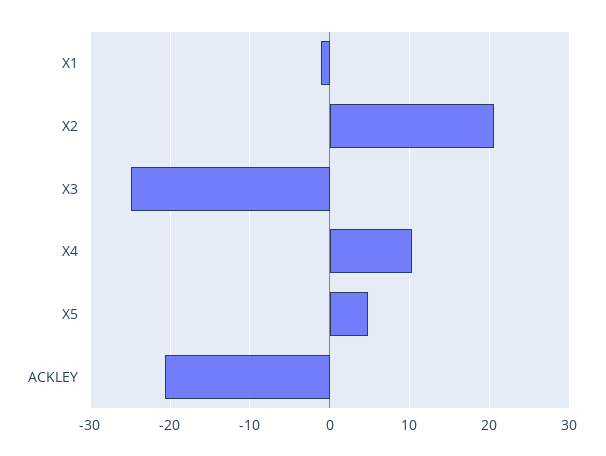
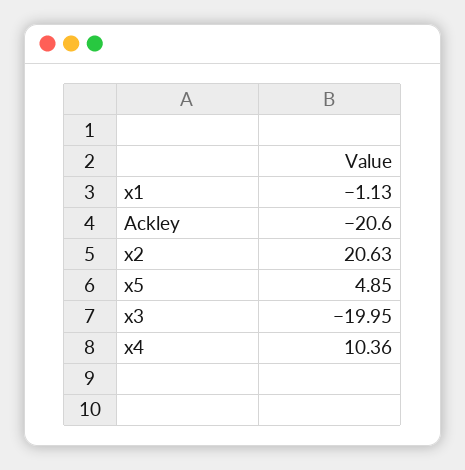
  {
    "X1": -1.13,
    "X2": 20.63,
-   "X3": -25,
+   "X3": -19.95,
    "X4": 10.36,
    "X5": 4.85,
    "ACKLEY": -20.6
  }

